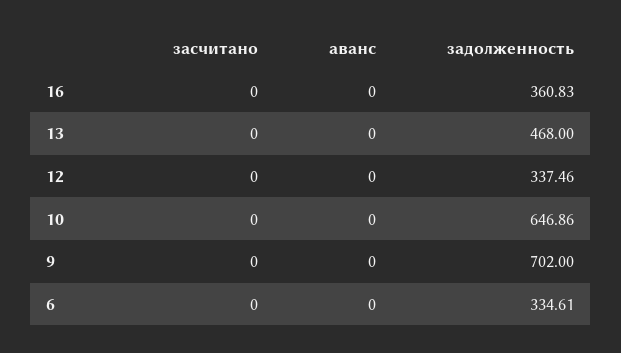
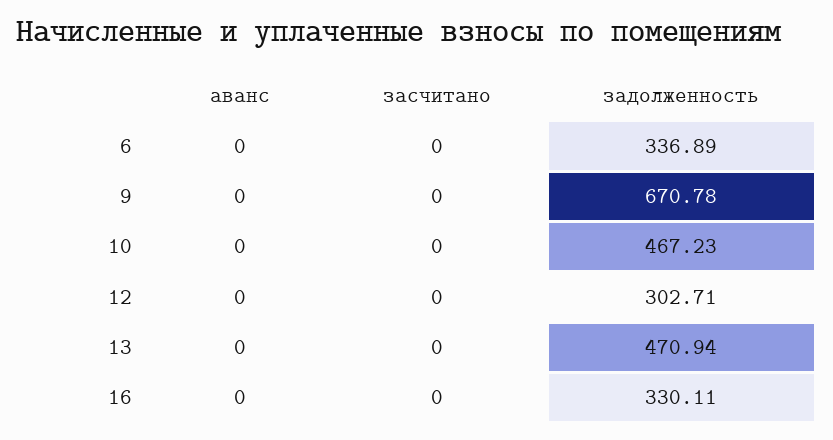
  {
    "засчитано": {
      "16": 0,
      "13": 0,
      "12": 0,
      "10": 0,
      "9": 0,
      "6": 0
    },
    "аванс": {
      "16": 0,
      "13": 0,
      "12": 0,
      "10": 0,
      "9": 0,
      "6": 0
    },
    "задолженность": {
-     "16": 360.83,
+     "16": 330.11,
-     "13": 468,
+     "13": 470.94,
-     "12": 337.46,
+     "12": 302.71,
-     "10": 646.86,
+     "10": 467.23,
-     "9": 702,
+     "9": 670.78,
-     "6": 334.61
+     "6": 336.89
    }
  }

